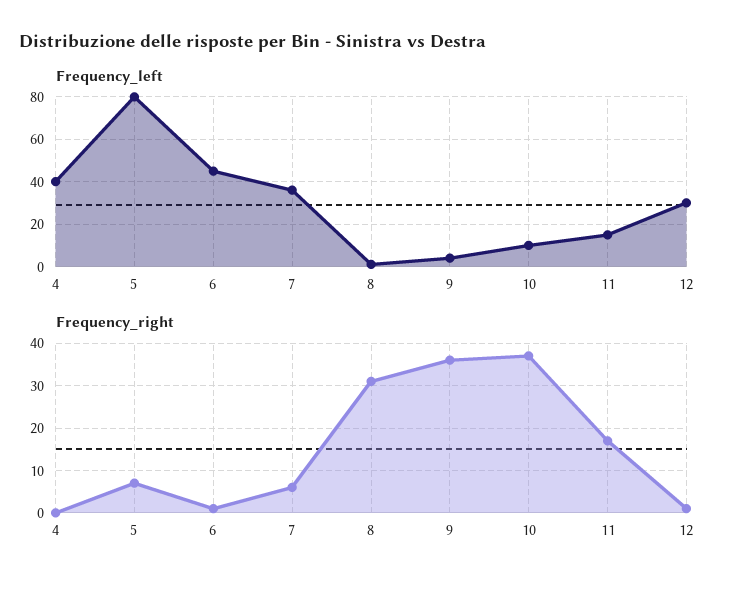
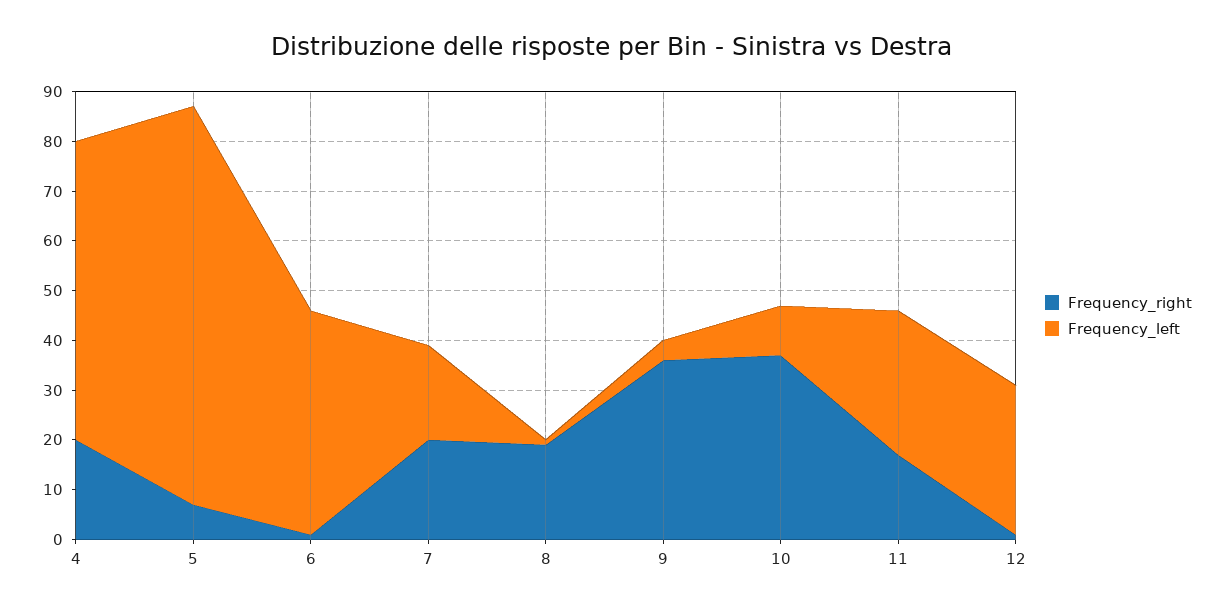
  {
    "Frequency_left": {
-     "4": 40,
+     "4": 60,
      "5": 80,
      "6": 45,
-     "7": 35,
+     "7": 20,
      "8": 0,
      "9": 5,
      "10": 10,
-     "11": 15,
+     "11": 30,
      "12": 30
    },
    "Frequency_right": {
-     "4": 0,
+     "4": 20,
      "5": 5,
      "6": 0,
-     "7": 5,
+     "7": 20,
-     "8": 30,
+     "8": 20,
      "9": 35,
      "10": 35,
      "11": 15,
      "12": 0
    }
  }

